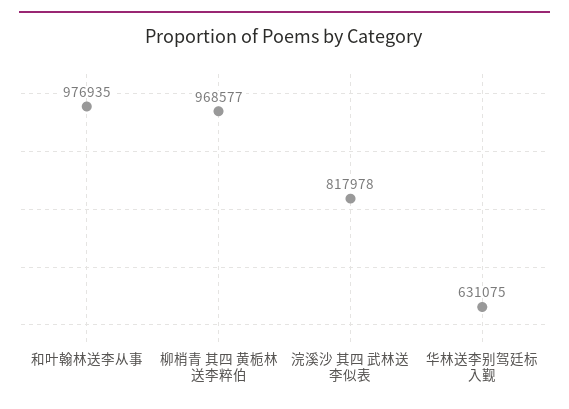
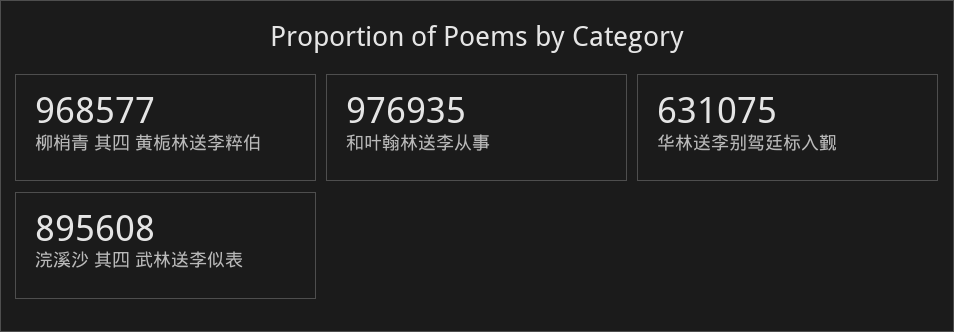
  {
    "和叶翰林送李从事": 976935,
    "柳梢青 其四 黄栀林送李粹伯": 968577,
-   "浣溪沙 其四 武林送李似表": 817978,
+   "浣溪沙 其四 武林送李似表": 895608,
    "华林送李别驾廷标入觐": 631075
  }

